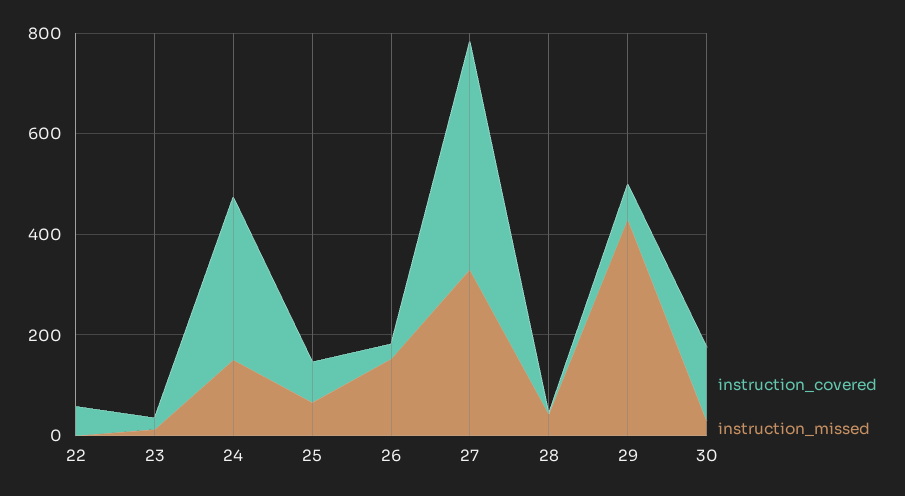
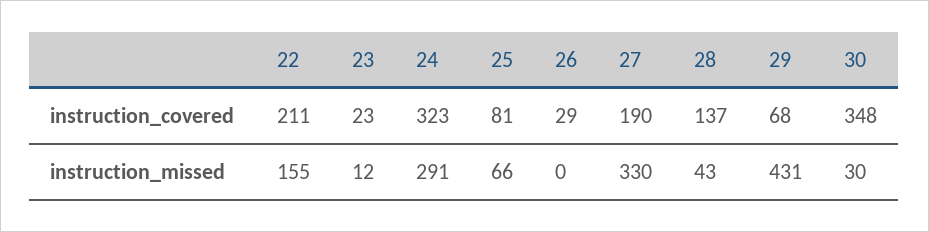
  {
    "instruction_covered": {
-     "22": 50,
+     "22": 211,
      "23": 23,
      "24": 323,
      "25": 81,
      "26": 29,
-     "27": 450,
+     "27": 190,
-     "28": 0,
+     "28": 137,
      "29": 68,
-     "30": 150
+     "30": 348
    },
    "instruction_missed": {
-     "22": 0,
+     "22": 155,
      "23": 12,
-     "24": 150,
+     "24": 291,
      "25": 66,
-     "26": 150,
+     "26": 0,
      "27": 330,
      "28": 43,
      "29": 431,
      "30": 30
    }
  }

